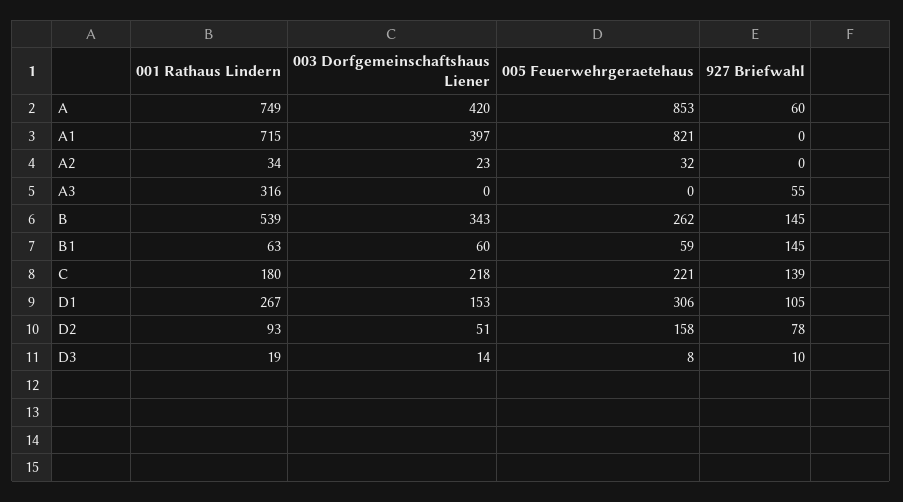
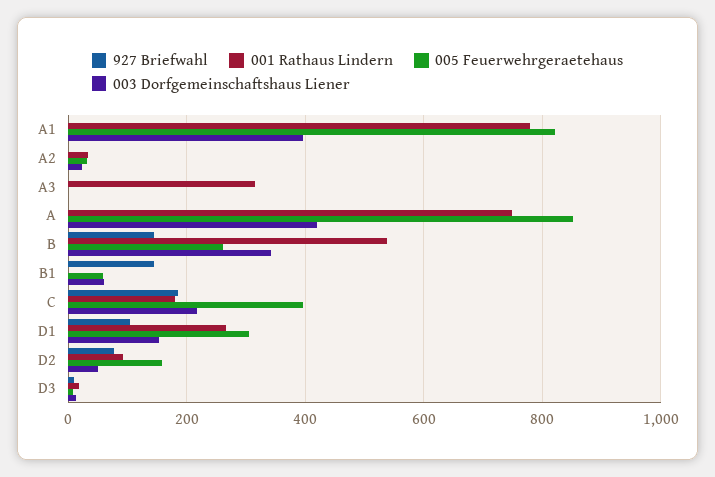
  {
    "001 Rathaus Lindern": {
      "A": 749,
-     "A1": 715,
+     "A1": 780,
      "A2": 34,
      "A3": 316,
      "B": 539,
-     "B1": 63,
+     "B1": 0,
      "C": 180,
      "D1": 267,
      "D2": 93,
      "D3": 19
    },
    "003 Dorfgemeinschaftshaus Liener": {
      "A": 420,
      "A1": 397,
      "A2": 23,
      "A3": 0,
      "B": 343,
      "B1": 60,
      "C": 218,
      "D1": 153,
      "D2": 51,
      "D3": 14
    },
    "005 Feuerwehrgeraetehaus": {
      "A": 853,
      "A1": 821,
      "A2": 32,
      "A3": 0,
      "B": 262,
      "B1": 59,
-     "C": 221,
+     "C": 400,
      "D1": 306,
      "D2": 158,
      "D3": 8
    },
    "927 Briefwahl": {
-     "A": 60,
+     "A": 0,
      "A1": 0,
      "A2": 0,
-     "A3": 55,
+     "A3": 0,
      "B": 145,
      "B1": 145,
-     "C": 139,
+     "C": 180,
      "D1": 105,
      "D2": 78,
      "D3": 10
    }
  }

